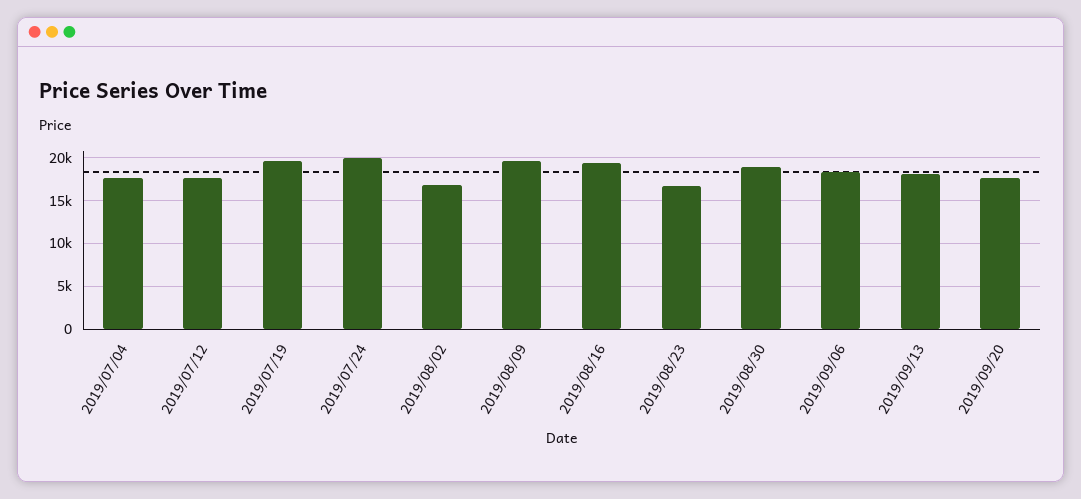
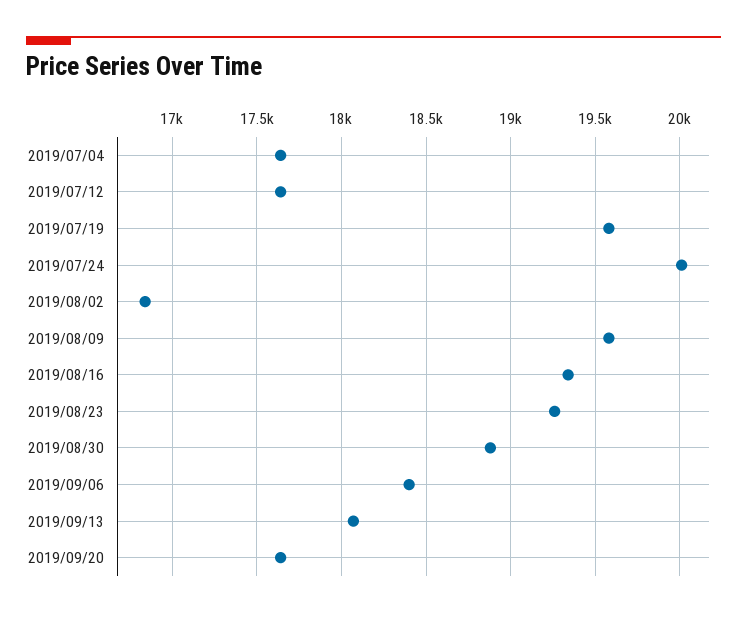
  {
    "2019/07/04": 17650,
    "2019/07/12": 17650,
    "2019/07/19": 19600,
    "2019/07/24": 20000,
    "2019/08/02": 16850,
    "2019/08/09": 19600,
    "2019/08/16": 19350,
-   "2019/08/23": 17000,
+   "2019/08/23": 19250,
    "2019/08/30": 18900,
    "2019/09/06": 18400,
    "2019/09/13": 18050,
    "2019/09/20": 17650
  }

